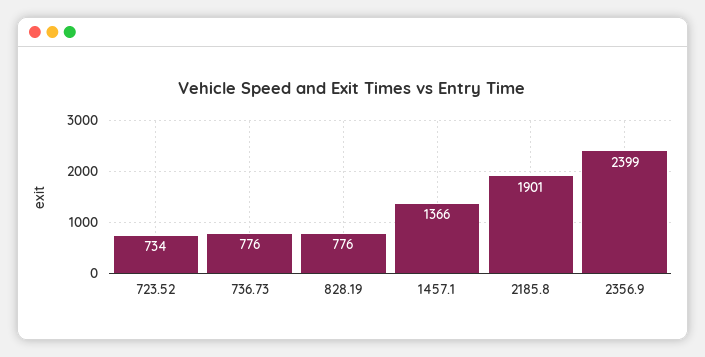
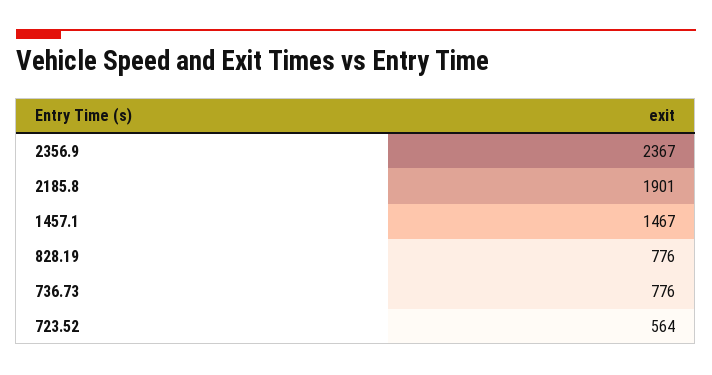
  {
-   "723.52": 734,
+   "723.52": 564,
    "736.73": 776,
    "828.19": 776,
-   "1457.1": 1366,
+   "1457.1": 1467,
    "2185.8": 1901,
-   "2356.9": 2399
+   "2356.9": 2367
  }

